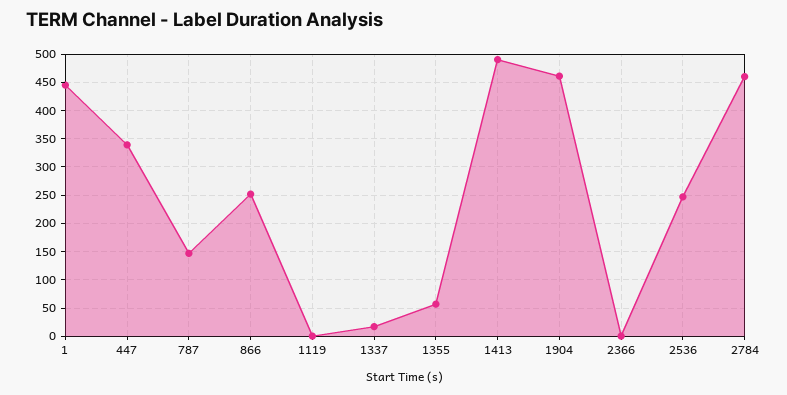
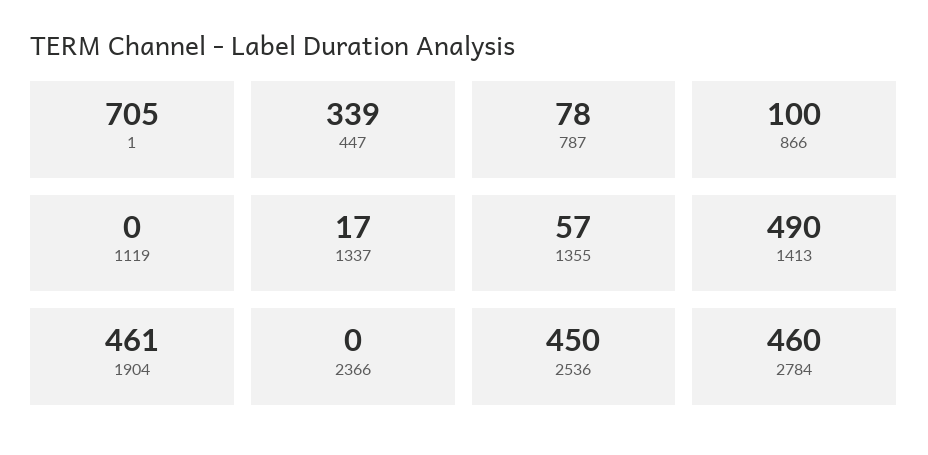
  {
-   "1": 450,
+   "1": 705,
    "447": 339,
-   "787": 150,
+   "787": 78,
-   "866": 250,
+   "866": 100,
    "1119": 0,
    "1337": 17,
    "1355": 57,
    "1413": 490,
    "1904": 461,
    "2366": 0,
-   "2536": 250,
+   "2536": 450,
    "2784": 460
  }

